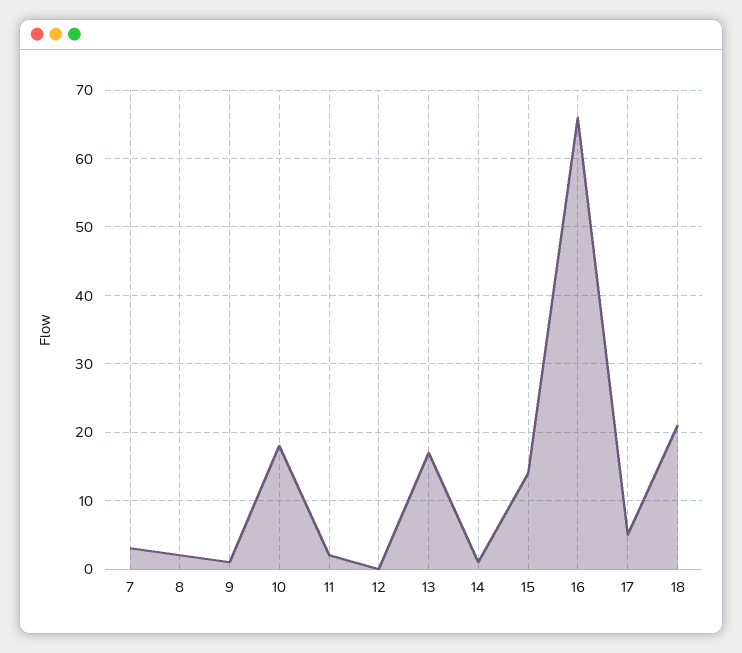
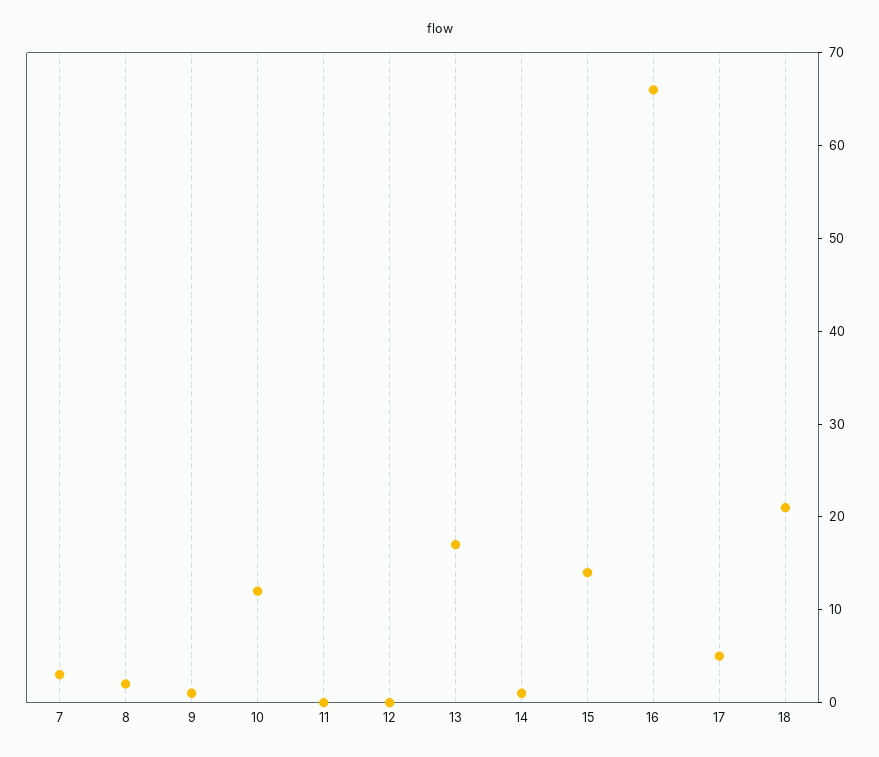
  {
    "7": 3,
    "8": 2,
    "9": 1,
-   "10": 18,
+   "10": 12,
-   "11": 2,
+   "11": 0,
    "12": 0,
    "13": 17,
    "14": 1,
    "15": 14,
    "16": 66,
    "17": 5,
    "18": 21
  }

